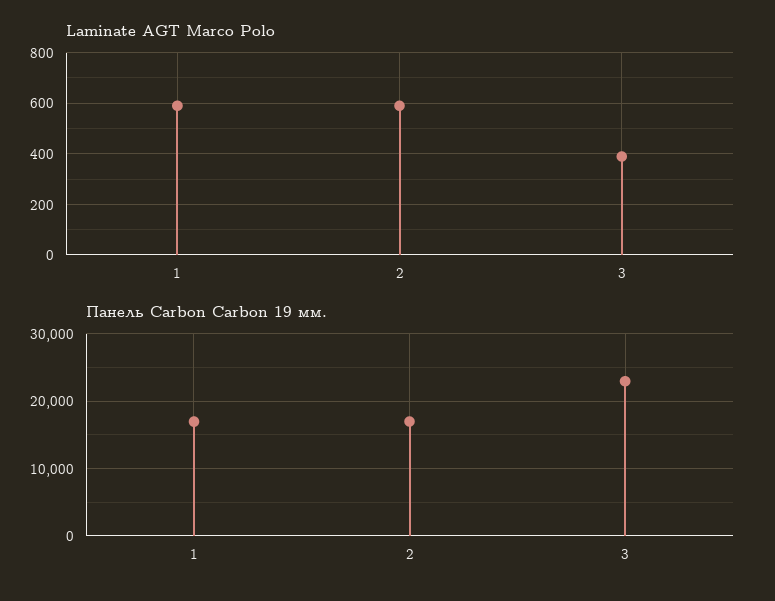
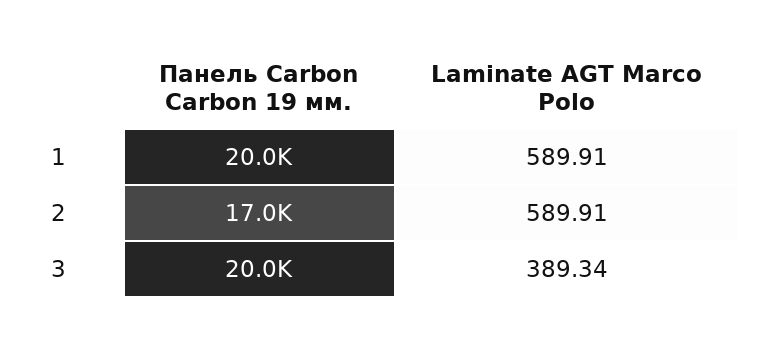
  {
    "Laminate AGT Marco Polo": {
      "1": 589.91,
      "2": 589.91,
      "3": 389.34
    },
    "Панель Carbon Carbon 19 мм.": {
-     "1": 17000,
+     "1": 20000,
      "2": 17000,
-     "3": 23000
+     "3": 20000
    }
  }

